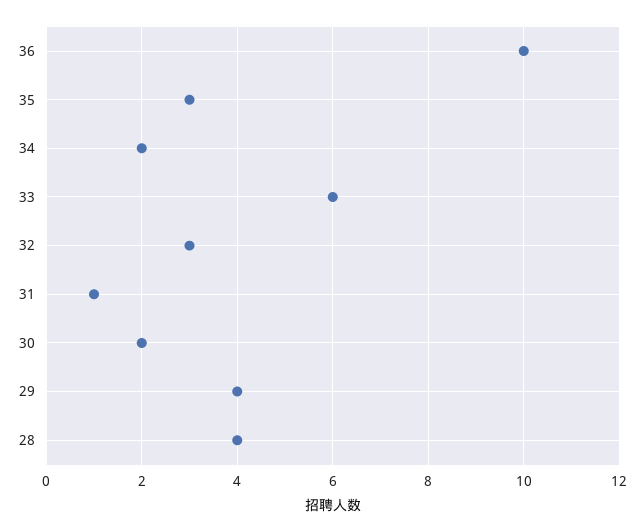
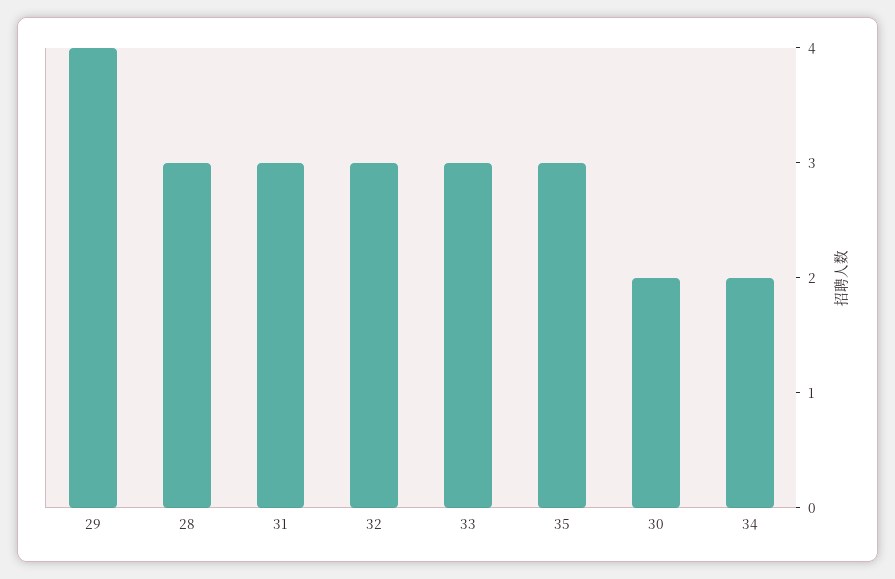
  {
-   "36": 10,
    "35": 3,
    "34": 2,
-   "33": 6,
+   "33": 3,
    "32": 3,
-   "31": 1,
+   "31": 3,
    "30": 2,
    "29": 4,
-   "28": 4
+   "28": 3
  }

